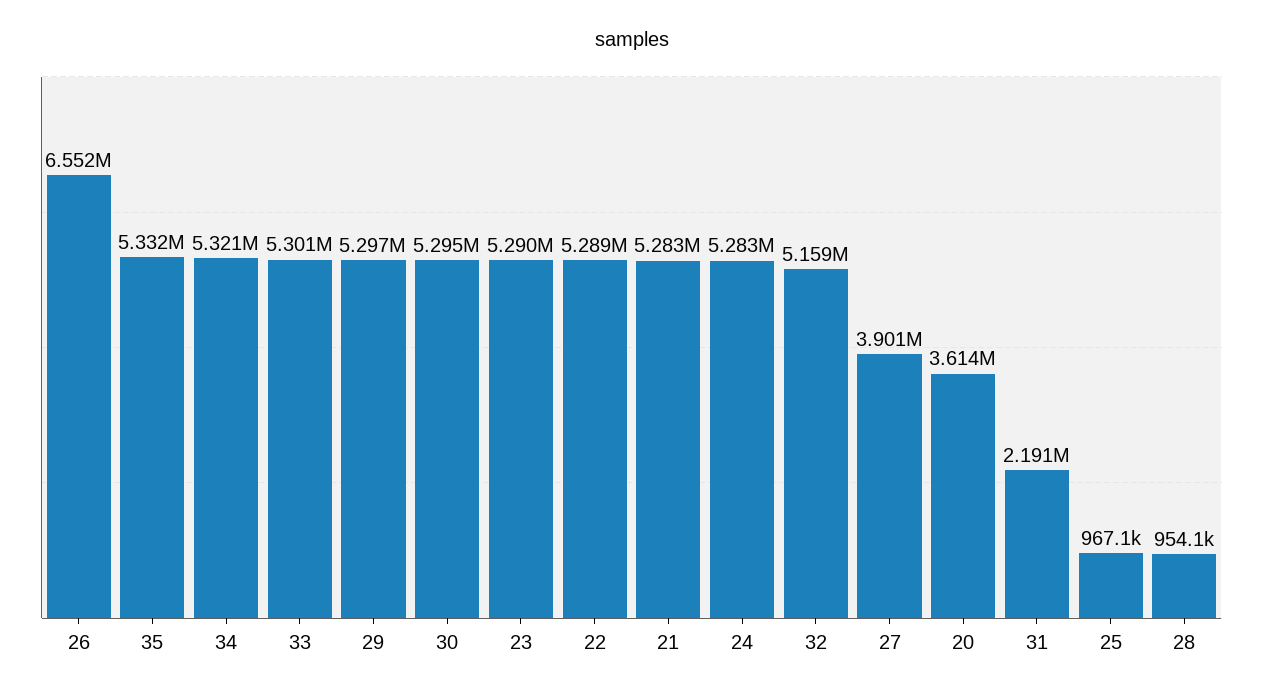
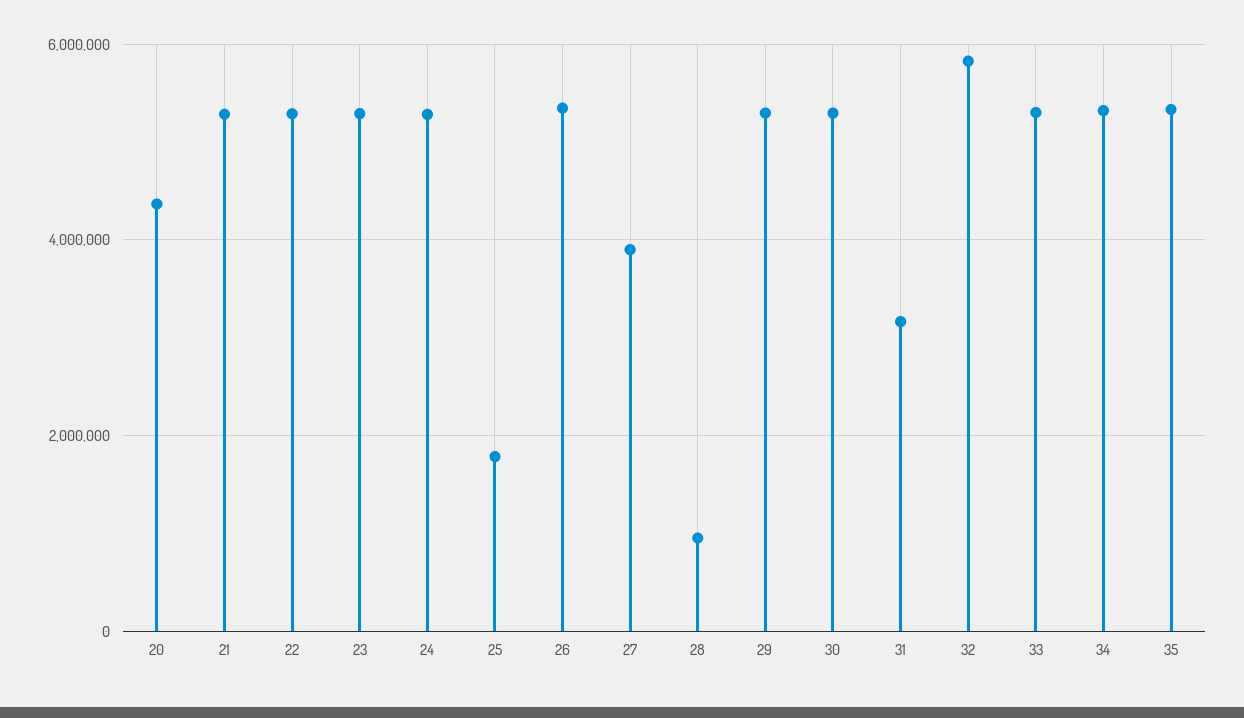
  {
-   "26": 6552000,
+   "26": 5400000,
    "35": 5332000,
    "34": 5321000,
    "33": 5301000,
    "29": 5297000,
    "30": 5295000,
    "23": 5290000,
    "22": 5289000,
    "21": 5283000,
    "24": 5283000,
-   "32": 5159000,
+   "32": 5800000,
    "27": 3901000,
-   "20": 3614000,
+   "20": 4400000,
-   "31": 2191000,
+   "31": 3200000,
-   "25": 967100,
+   "25": 1800000,
    "28": 954100
  }

